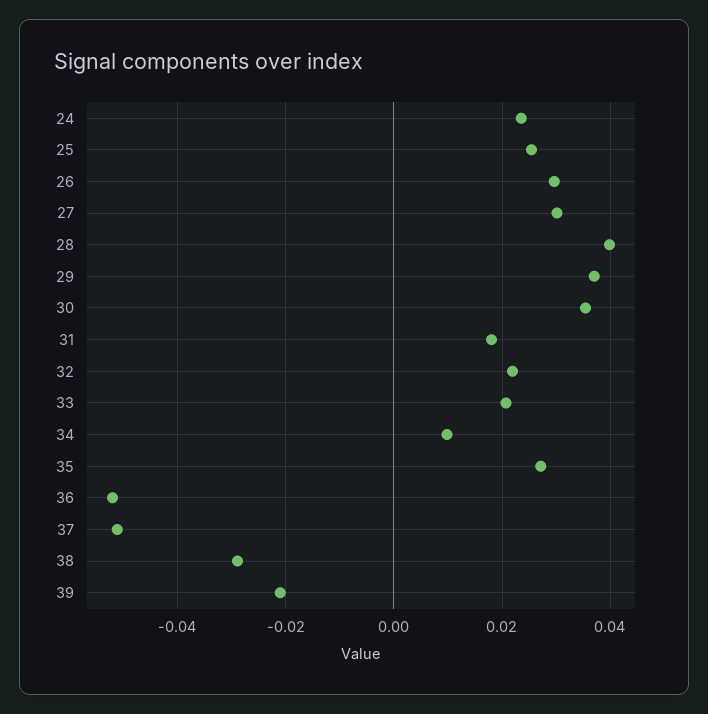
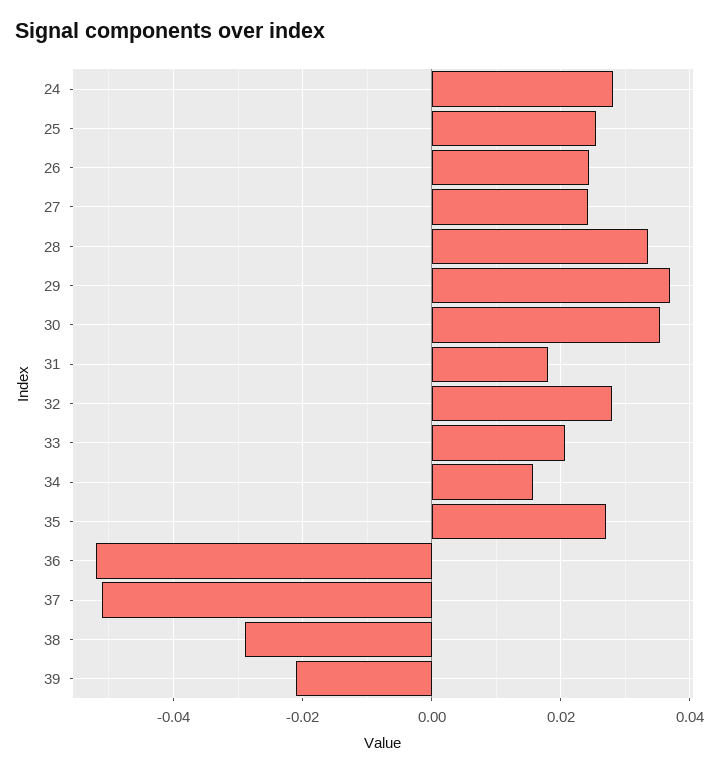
  {
-   "24": 0.024,
+   "24": 0.028,
    "25": 0.026,
-   "26": 0.03,
+   "26": 0.024,
-   "27": 0.03,
+   "27": 0.024,
-   "28": 0.04,
+   "28": 0.034,
    "29": 0.038,
    "30": 0.036,
    "31": 0.018,
-   "32": 0.022,
+   "32": 0.028,
    "33": 0.02,
-   "34": 0.01,
+   "34": 0.016,
    "35": 0.028,
    "36": -0.052,
    "37": -0.052,
    "38": -0.028,
    "39": -0.022
  }

